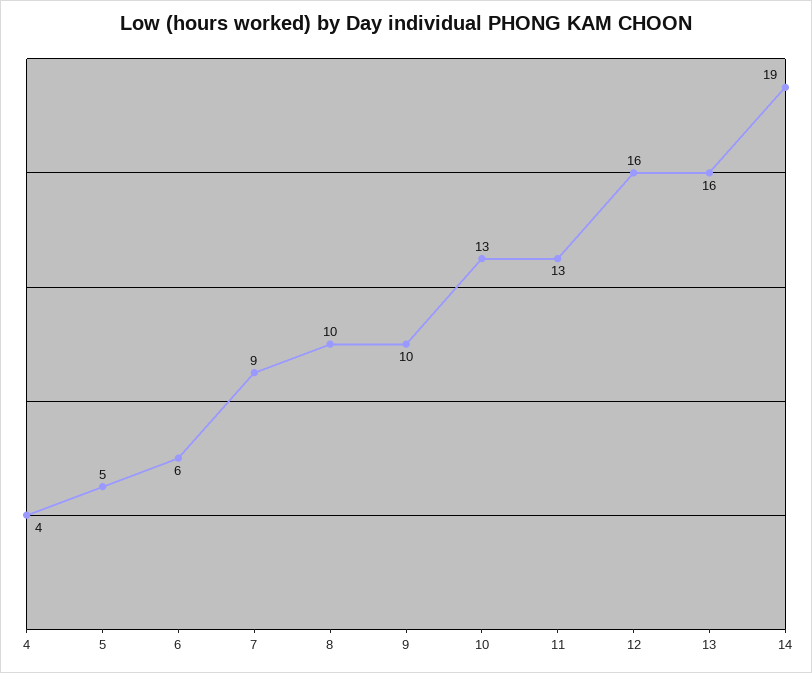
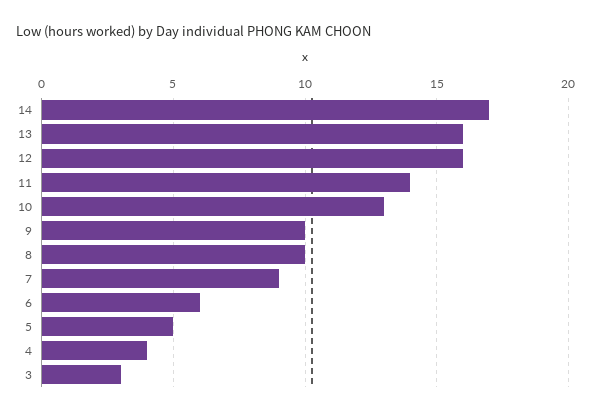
  {
    "4": 4,
    "5": 5,
    "6": 6,
    "7": 9,
    "8": 10,
    "9": 10,
    "10": 13,
-   "11": 13,
+   "11": 14,
    "12": 16,
    "13": 16,
-   "14": 19
+   "14": 17,
+   "3": 3
  }

